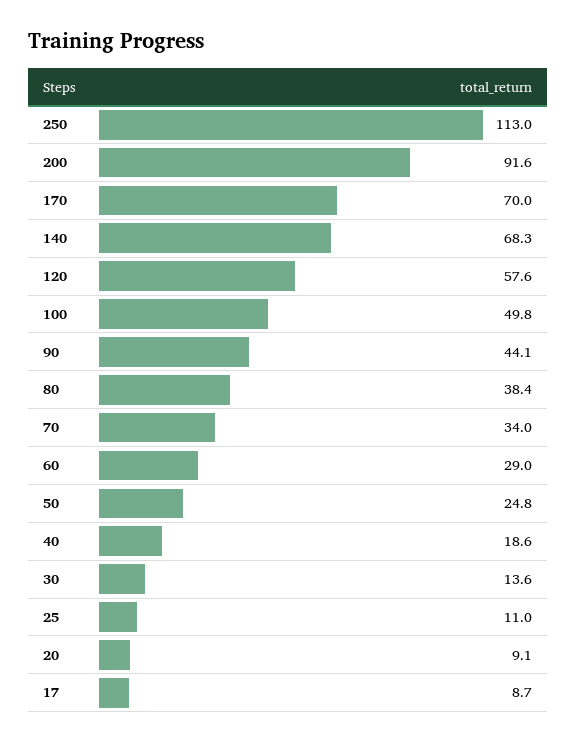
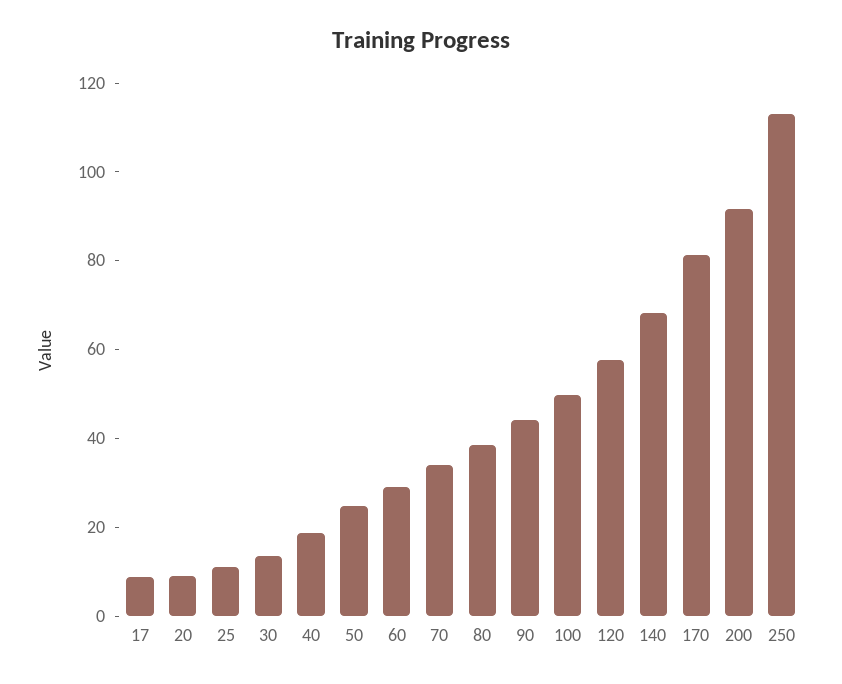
  {
    "250": 113,
    "200": 91.6,
-   "170": 70,
+   "170": 80,
    "140": 68.3,
    "120": 57.6,
    "100": 49.8,
    "90": 44.1,
    "80": 38.4,
    "70": 34,
    "60": 29,
    "50": 24.8,
    "40": 18.6,
    "30": 13.6,
    "25": 11,
    "20": 9.1,
    "17": 8.7
  }

